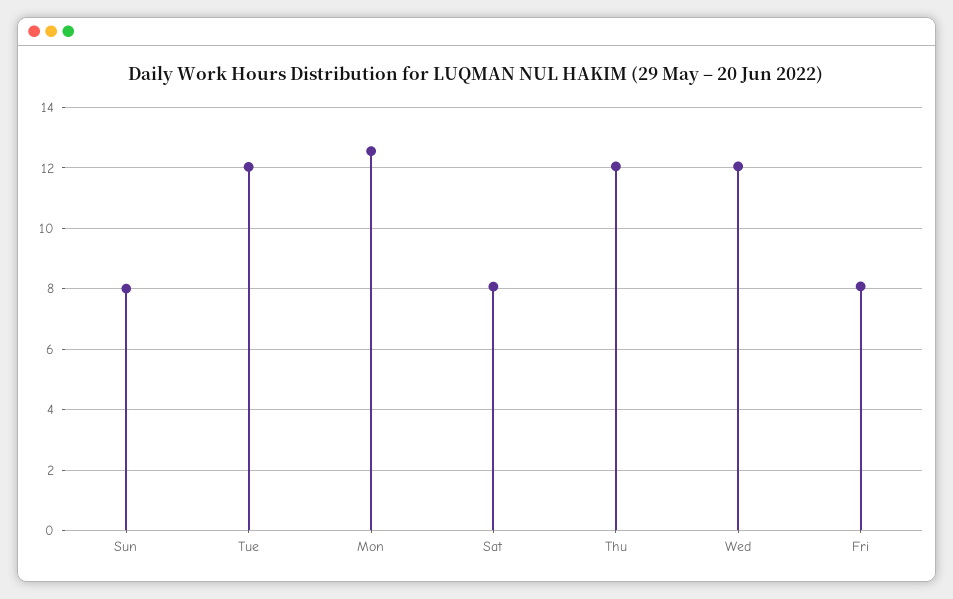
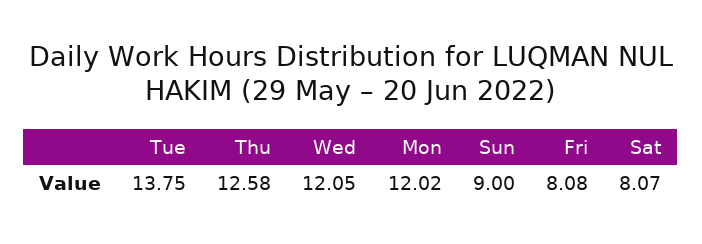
  {
-   "Sun": 8,
+   "Sun": 9,
-   "Tue": 12,
+   "Tue": 13.75,
-   "Mon": 12.6,
+   "Mon": 12.02,
    "Sat": 8.07,
-   "Thu": 12,
+   "Thu": 12.58,
    "Wed": 12.05,
    "Fri": 8.08
  }

